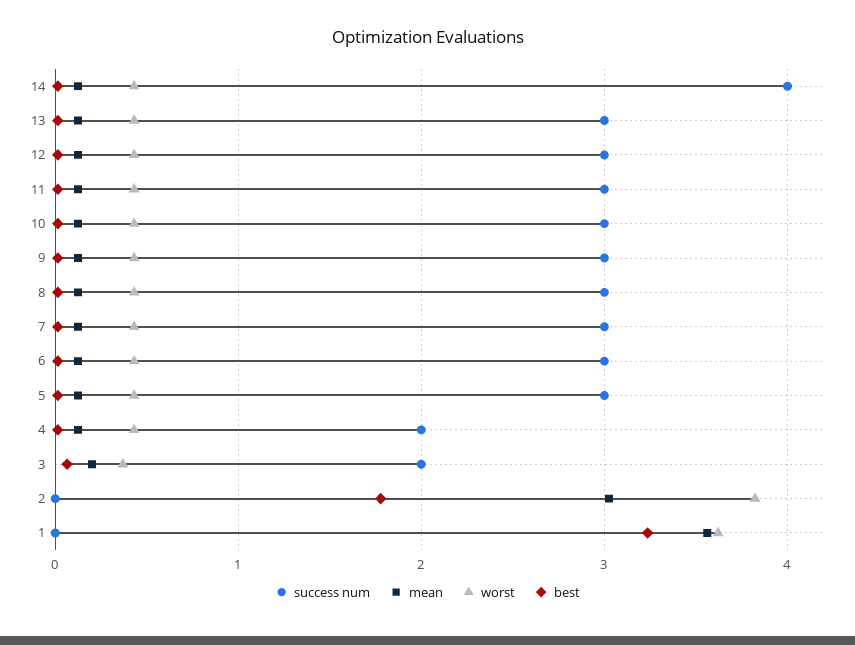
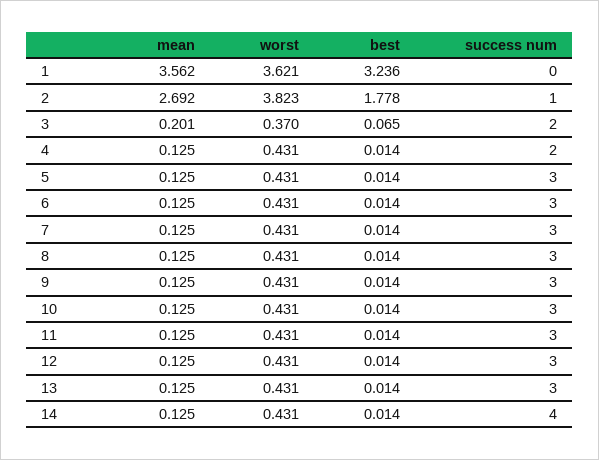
  {
    "success num": {
      "14": 4,
      "13": 3,
      "12": 3,
      "11": 3,
      "10": 3,
      "9": 3,
      "8": 3,
      "7": 3,
      "6": 3,
      "5": 3,
      "4": 2,
      "3": 2,
-     "2": 0,
+     "2": 1,
      "1": 0
    },
    "mean": {
      "14": 0.125,
      "13": 0.125,
      "12": 0.125,
      "11": 0.125,
      "10": 0.125,
      "9": 0.125,
      "8": 0.125,
      "7": 0.125,
      "6": 0.125,
      "5": 0.125,
      "4": 0.125,
      "3": 0.201,
-     "2": 3,
+     "2": 2.692,
      "1": 3.562
    },
    "worst": {
      "14": 0.431,
      "13": 0.431,
      "12": 0.431,
      "11": 0.431,
      "10": 0.431,
      "9": 0.431,
      "8": 0.431,
      "7": 0.431,
      "6": 0.431,
      "5": 0.431,
      "4": 0.431,
      "3": 0.37,
      "2": 3.823,
      "1": 3.621
    },
    "best": {
      "14": 0.014,
      "13": 0.014,
      "12": 0.014,
      "11": 0.014,
      "10": 0.014,
      "9": 0.014,
      "8": 0.014,
      "7": 0.014,
      "6": 0.014,
      "5": 0.014,
      "4": 0.014,
      "3": 0.065,
      "2": 1.778,
      "1": 3.236
    }
  }

